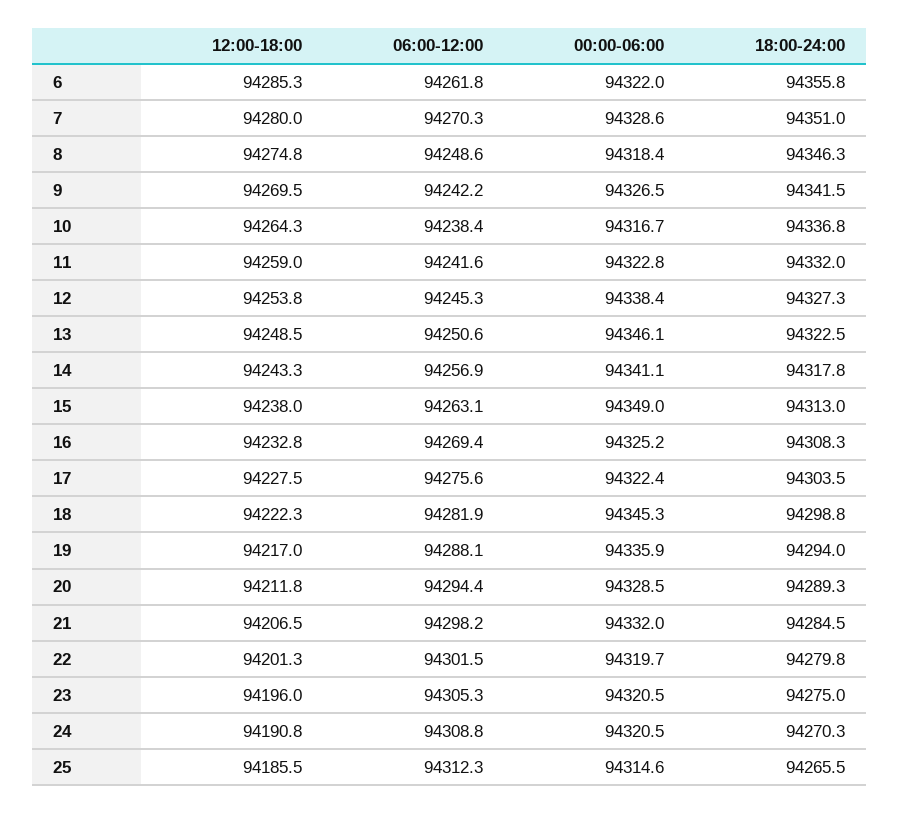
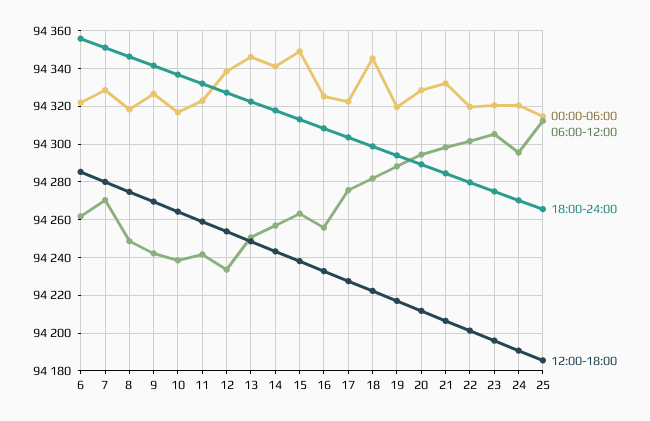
  {
    "12:00-18:00": {
      "6": 94285.3,
      "7": 94280,
      "8": 94274.8,
      "9": 94269.5,
      "10": 94264.3,
      "11": 94259,
      "12": 94253.8,
      "13": 94248.5,
      "14": 94243.3,
      "15": 94238,
      "16": 94232.8,
      "17": 94227.5,
      "18": 94222.3,
      "19": 94217,
      "20": 94211.8,
      "21": 94206.5,
      "22": 94201.3,
      "23": 94196,
      "24": 94190.8,
      "25": 94185.5
    },
    "06:00-12:00": {
      "6": 94261.8,
      "7": 94270.3,
      "8": 94248.6,
      "9": 94242.2,
      "10": 94238.4,
      "11": 94241.6,
-     "12": 94245.3,
+     "12": 94235,
      "13": 94250.6,
      "14": 94256.9,
      "15": 94263.1,
-     "16": 94269.4,
+     "16": 94255,
      "17": 94275.6,
      "18": 94281.9,
      "19": 94288.1,
      "20": 94294.4,
      "21": 94298.2,
      "22": 94301.5,
      "23": 94305.3,
-     "24": 94308.8,
+     "24": 94295,
      "25": 94312.3
    },
    "00:00-06:00": {
      "6": 94322,
      "7": 94328.6,
      "8": 94318.4,
      "9": 94326.5,
      "10": 94316.7,
      "11": 94322.8,
      "12": 94338.4,
      "13": 94346.1,
      "14": 94341.1,
      "15": 94349,
      "16": 94325.2,
      "17": 94322.4,
      "18": 94345.3,
-     "19": 94335.9,
+     "19": 94320,
      "20": 94328.5,
      "21": 94332,
      "22": 94319.7,
      "23": 94320.5,
      "24": 94320.5,
      "25": 94314.6
    },
    "18:00-24:00": {
      "6": 94355.8,
      "7": 94351,
      "8": 94346.3,
      "9": 94341.5,
      "10": 94336.8,
      "11": 94332,
      "12": 94327.3,
      "13": 94322.5,
      "14": 94317.8,
      "15": 94313,
      "16": 94308.3,
      "17": 94303.5,
      "18": 94298.8,
      "19": 94294,
      "20": 94289.3,
      "21": 94284.5,
      "22": 94279.8,
      "23": 94275,
      "24": 94270.3,
      "25": 94265.5
    }
  }

